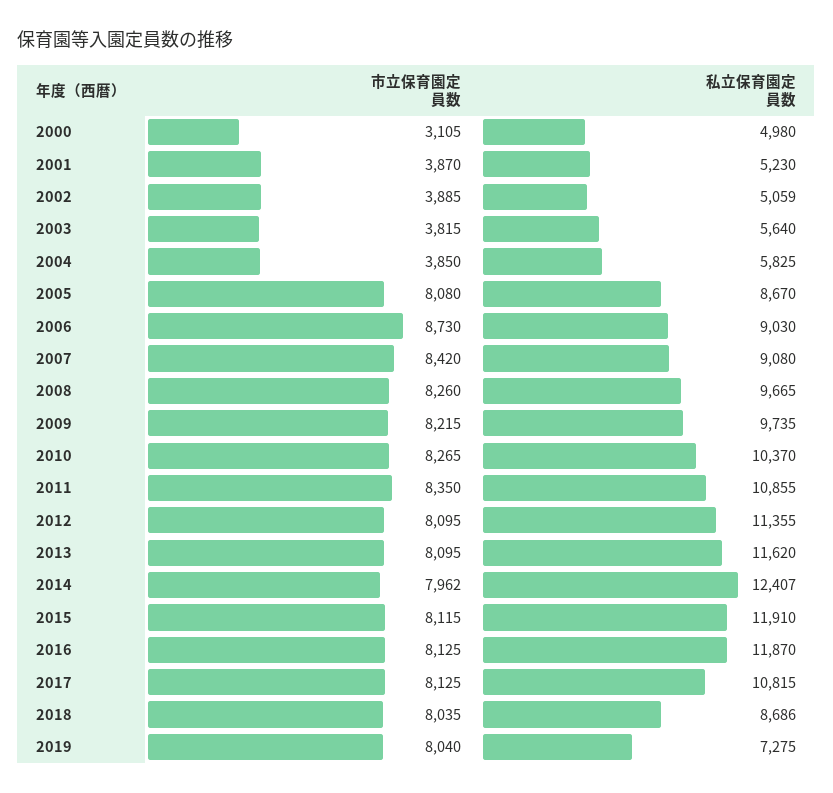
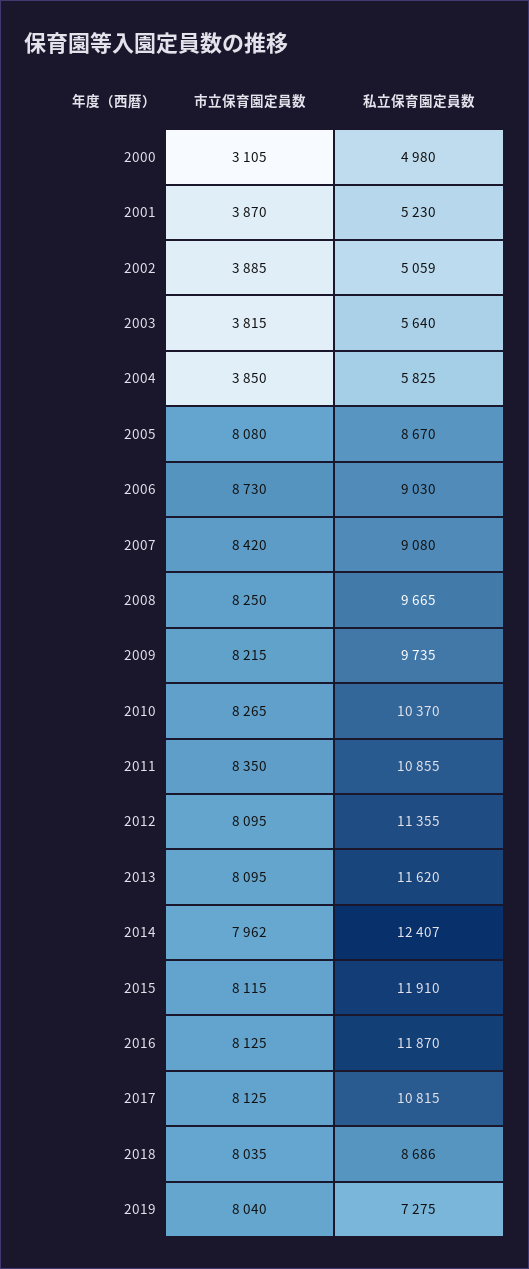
  {
    "市立保育園定員数": {
      "2000": 3105,
      "2001": 3870,
      "2002": 3885,
      "2003": 3815,
      "2004": 3850,
      "2005": 8080,
      "2006": 8730,
      "2007": 8420,
-     "2008": 8260,
+     "2008": 8250,
      "2009": 8215,
      "2010": 8265,
      "2011": 8350,
      "2012": 8095,
      "2013": 8095,
      "2014": 7962,
      "2015": 8115,
      "2016": 8125,
      "2017": 8125,
      "2018": 8035,
      "2019": 8040
    },
    "私立保育園定員数": {
      "2000": 4980,
      "2001": 5230,
      "2002": 5059,
      "2003": 5640,
      "2004": 5825,
      "2005": 8670,
      "2006": 9030,
      "2007": 9080,
      "2008": 9665,
      "2009": 9735,
      "2010": 10370,
      "2011": 10855,
      "2012": 11355,
      "2013": 11620,
      "2014": 12407,
      "2015": 11910,
      "2016": 11870,
      "2017": 10815,
      "2018": 8686,
      "2019": 7275
    }
  }

